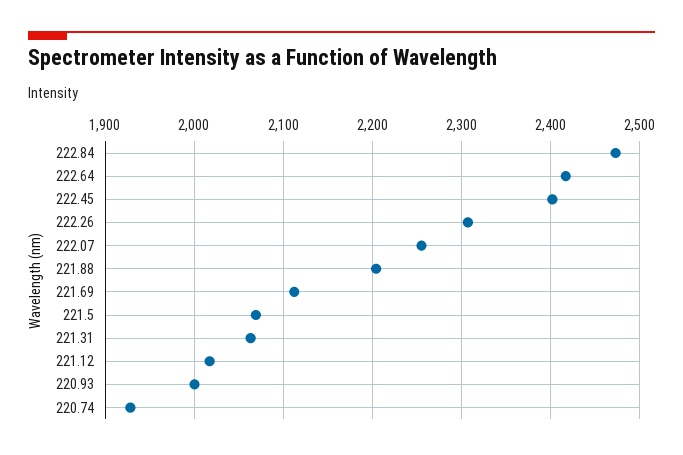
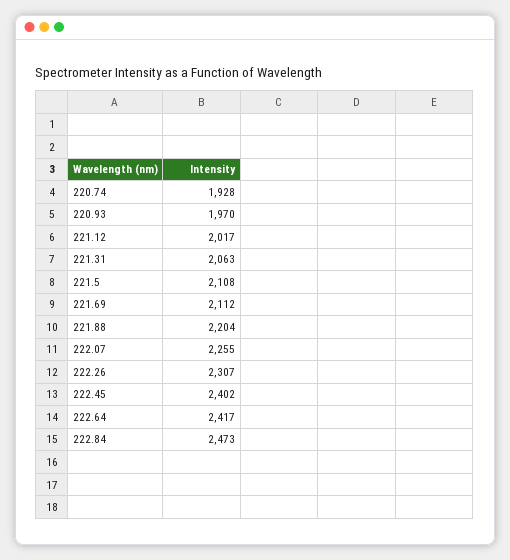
  {
    "222.84": 2473,
    "222.64": 2417,
    "222.45": 2402,
    "222.26": 2307,
    "222.07": 2255,
    "221.88": 2204,
    "221.69": 2112,
-   "221.5": 2070,
+   "221.5": 2108,
    "221.31": 2063,
    "221.12": 2017,
-   "220.93": 2000,
+   "220.93": 1970,
    "220.74": 1928
  }

